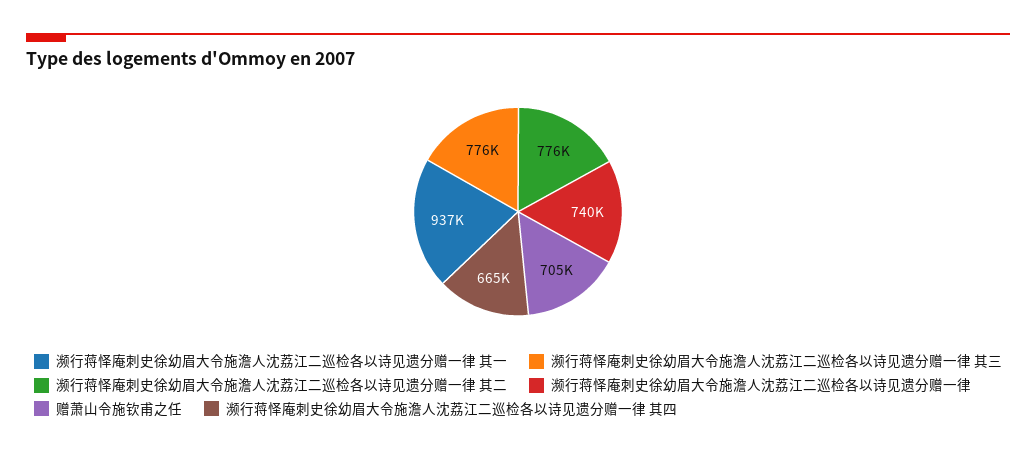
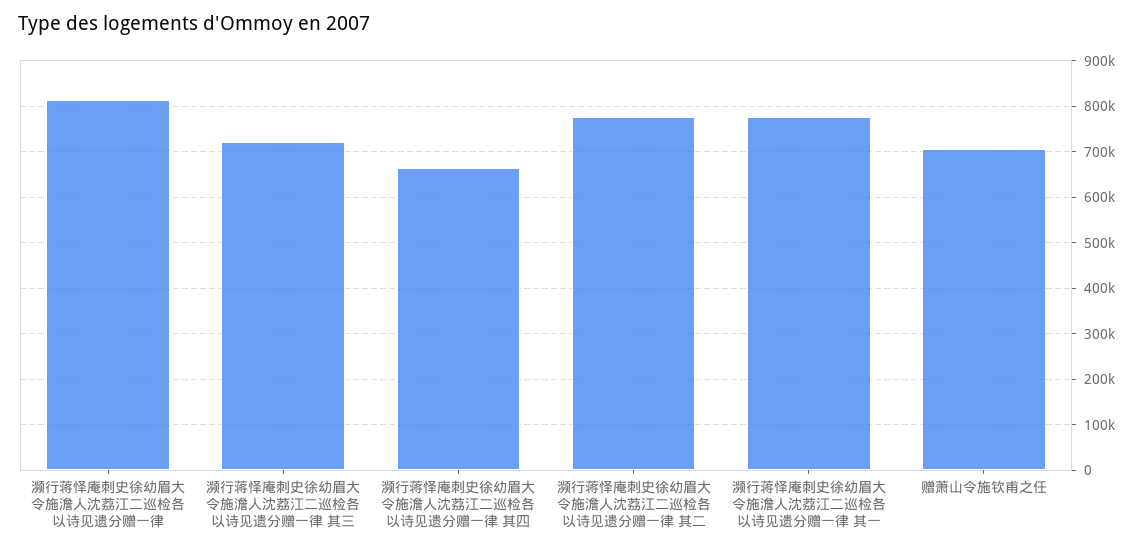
  {
-   "濒行蒋怿庵刺史徐幼眉大令施澹人沈荔江二巡检各以诗见遗分赠一律 其一": 937000,
+   "濒行蒋怿庵刺史徐幼眉大令施澹人沈荔江二巡检各以诗见遗分赠一律 其一": 780000,
-   "濒行蒋怿庵刺史徐幼眉大令施澹人沈荔江二巡检各以诗见遗分赠一律 其三": 776000,
+   "濒行蒋怿庵刺史徐幼眉大令施澹人沈荔江二巡检各以诗见遗分赠一律 其三": 720000,
    "濒行蒋怿庵刺史徐幼眉大令施澹人沈荔江二巡检各以诗见遗分赠一律 其二": 776000,
-   "濒行蒋怿庵刺史徐幼眉大令施澹人沈荔江二巡检各以诗见遗分赠一律": 740000,
+   "濒行蒋怿庵刺史徐幼眉大令施澹人沈荔江二巡检各以诗见遗分赠一律": 820000,
    "赠萧山令施钦甫之任": 705000,
    "濒行蒋怿庵刺史徐幼眉大令施澹人沈荔江二巡检各以诗见遗分赠一律 其四": 665000
  }

